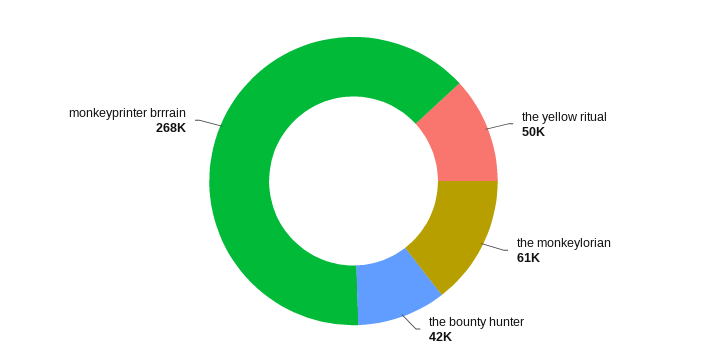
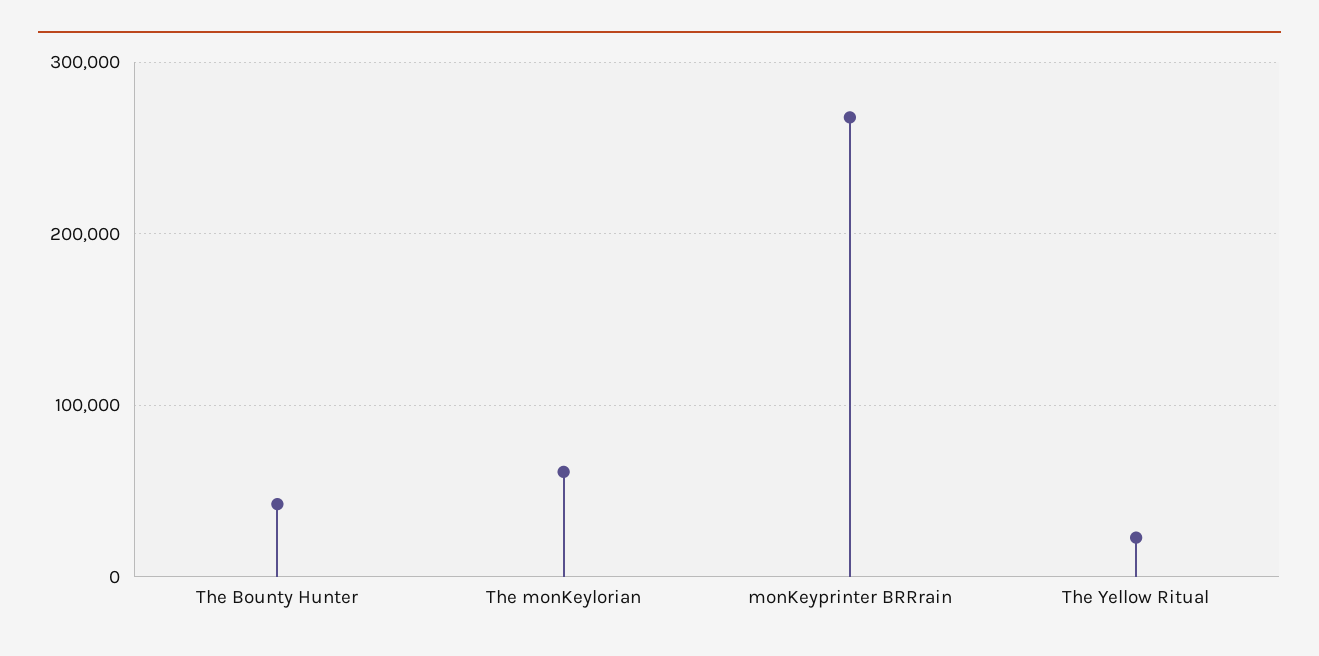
  {
-   "the yellow ritual": 50000,
+   "the yellow ritual": 20000,
    "the monkeylorian": 61000,
    "the bounty hunter": 42000,
    "monkeyprinter brrrain": 268000
  }

